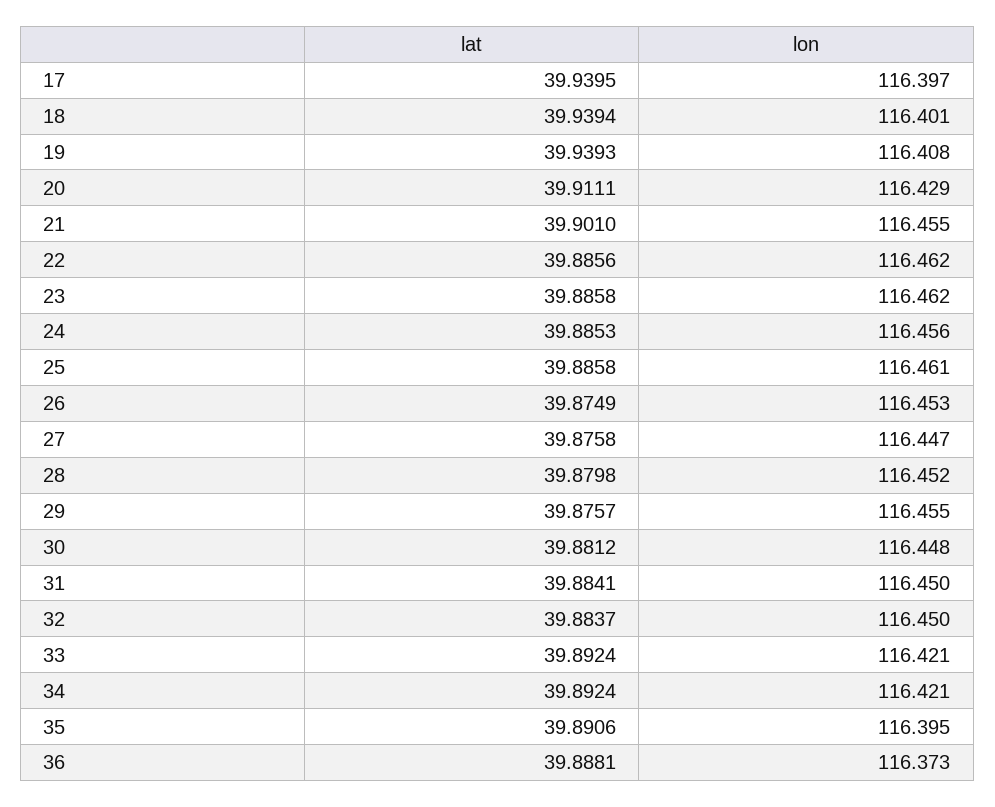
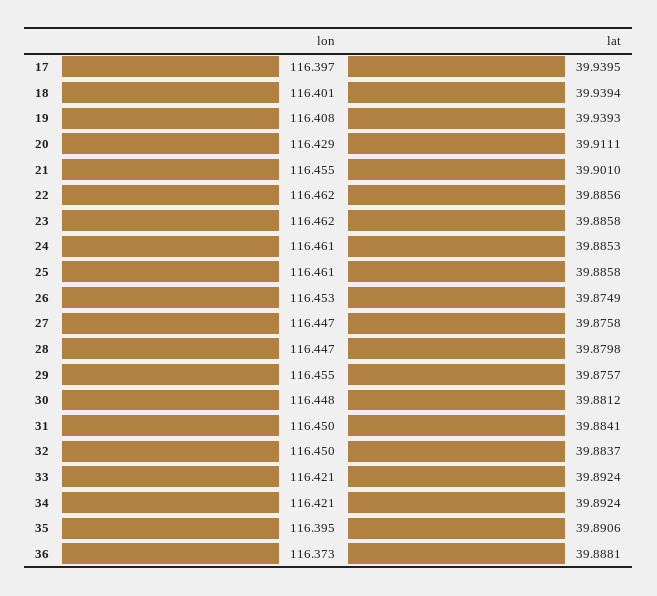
  {
    "lat": {
      "17": 39.9395,
      "18": 39.9394,
      "19": 39.9393,
      "20": 39.9111,
      "21": 39.901,
      "22": 39.8856,
      "23": 39.8858,
      "24": 39.8853,
      "25": 39.8858,
      "26": 39.8749,
      "27": 39.8758,
      "28": 39.8798,
      "29": 39.8757,
      "30": 39.8812,
      "31": 39.8841,
      "32": 39.8837,
      "33": 39.8924,
      "34": 39.8924,
      "35": 39.8906,
      "36": 39.8881
    },
    "lon": {
      "17": 116.397,
      "18": 116.401,
      "19": 116.408,
      "20": 116.429,
      "21": 116.455,
      "22": 116.462,
      "23": 116.462,
-     "24": 116.456,
+     "24": 116.461,
      "25": 116.461,
      "26": 116.453,
      "27": 116.447,
-     "28": 116.452,
+     "28": 116.447,
      "29": 116.455,
      "30": 116.448,
      "31": 116.45,
      "32": 116.45,
      "33": 116.421,
      "34": 116.421,
      "35": 116.395,
      "36": 116.373
    }
  }

